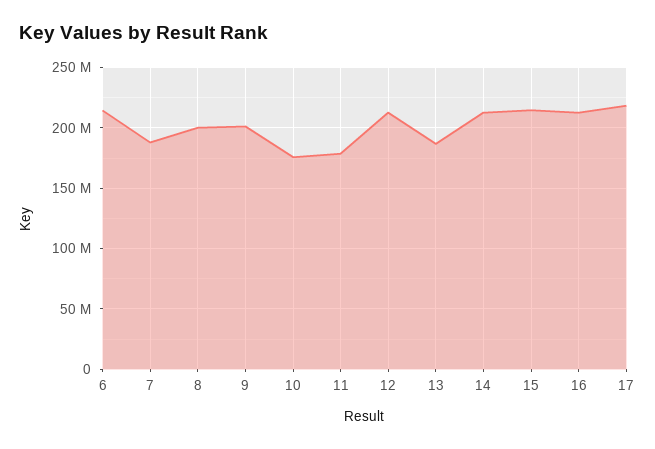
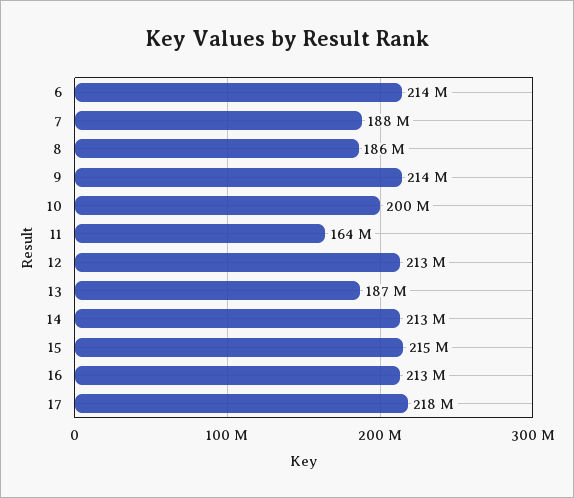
  {
    "6": 214000000,
    "7": 188000000,
-   "8": 200000000,
+   "8": 186000000,
-   "9": 200000000,
+   "9": 214000000,
-   "10": 175000000,
+   "10": 200000000,
-   "11": 180000000,
+   "11": 164000000,
    "12": 213000000,
    "13": 187000000,
    "14": 213000000,
    "15": 215000000,
    "16": 213000000,
    "17": 218000000
  }

